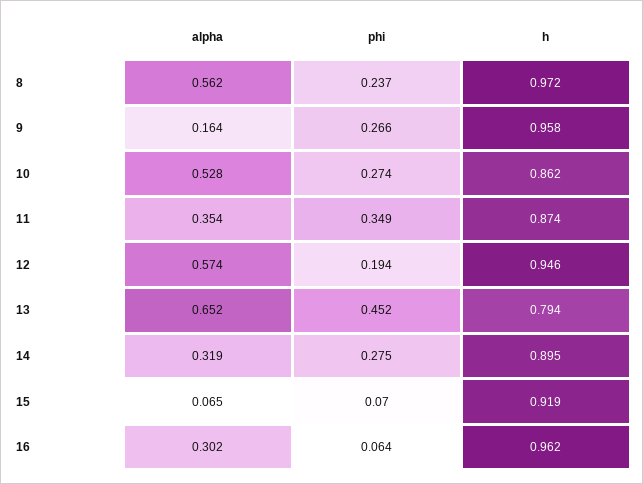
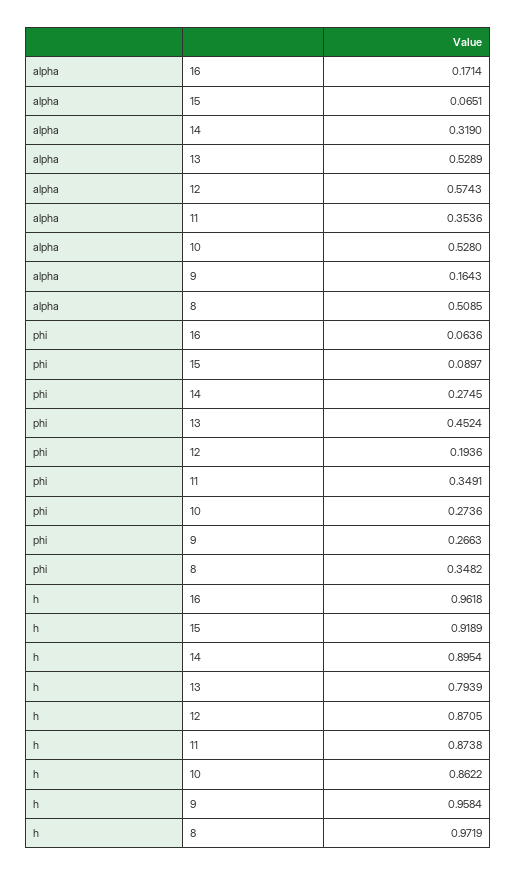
  {
    "alpha": {
-     "8": 0.562,
+     "8": 0.5085,
      "9": 0.1643,
      "10": 0.528,
      "11": 0.3536,
      "12": 0.5743,
-     "13": 0.652,
+     "13": 0.5289,
      "14": 0.319,
      "15": 0.0651,
-     "16": 0.302
+     "16": 0.1714
    },
    "phi": {
-     "8": 0.237,
+     "8": 0.3482,
      "9": 0.2663,
      "10": 0.2736,
      "11": 0.3491,
      "12": 0.1936,
      "13": 0.4524,
      "14": 0.2745,
-     "15": 0.07,
+     "15": 0.0897,
      "16": 0.0636
    },
    "h": {
      "8": 0.9719,
      "9": 0.9584,
      "10": 0.8622,
      "11": 0.8738,
-     "12": 0.946,
+     "12": 0.8705,
      "13": 0.7939,
      "14": 0.8954,
      "15": 0.9189,
      "16": 0.9618
    }
  }

